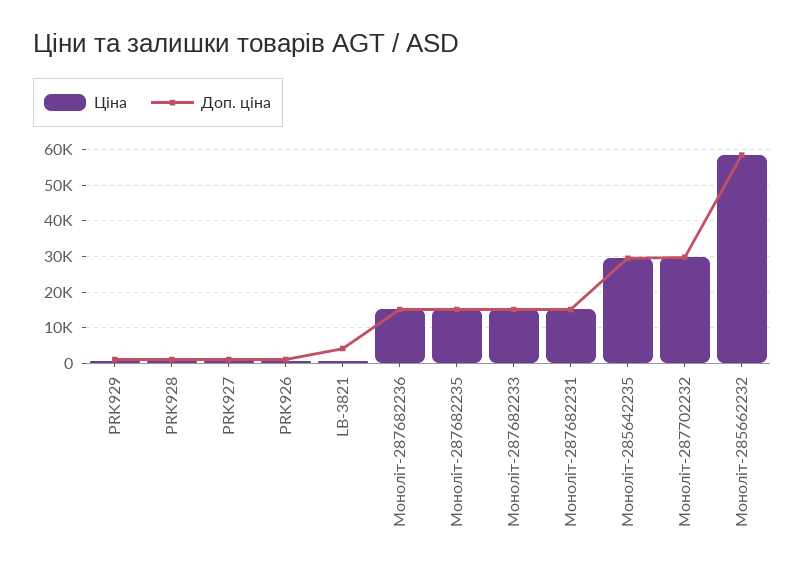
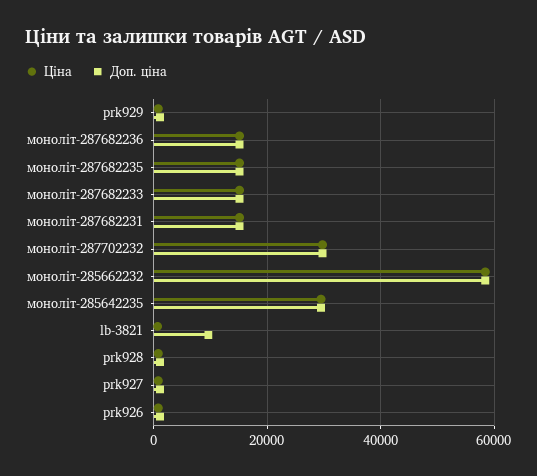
  {
    "Ціна": {
      "PRK929": 0,
      "PRK928": 0,
      "PRK927": 0,
      "PRK926": 0,
      "LB-3821": 0,
      "Моноліт-287682236": 16000,
      "Моноліт-287682235": 16000,
      "Моноліт-287682233": 16000,
      "Моноліт-287682231": 16000,
      "Моноліт-285642235": 30000,
      "Моноліт-287702232": 30000,
      "Моноліт-285662232": 58000
    },
    "Доп. ціна": {
      "PRK929": 2000,
      "PRK928": 2000,
      "PRK927": 2000,
      "PRK926": 2000,
-     "LB-3821": 4000,
+     "LB-3821": 10000,
      "Моноліт-287682236": 16000,
      "Моноліт-287682235": 16000,
      "Моноліт-287682233": 16000,
      "Моноліт-287682231": 16000,
      "Моноліт-285642235": 30000,
      "Моноліт-287702232": 30000,
      "Моноліт-285662232": 58000
    }
  }

